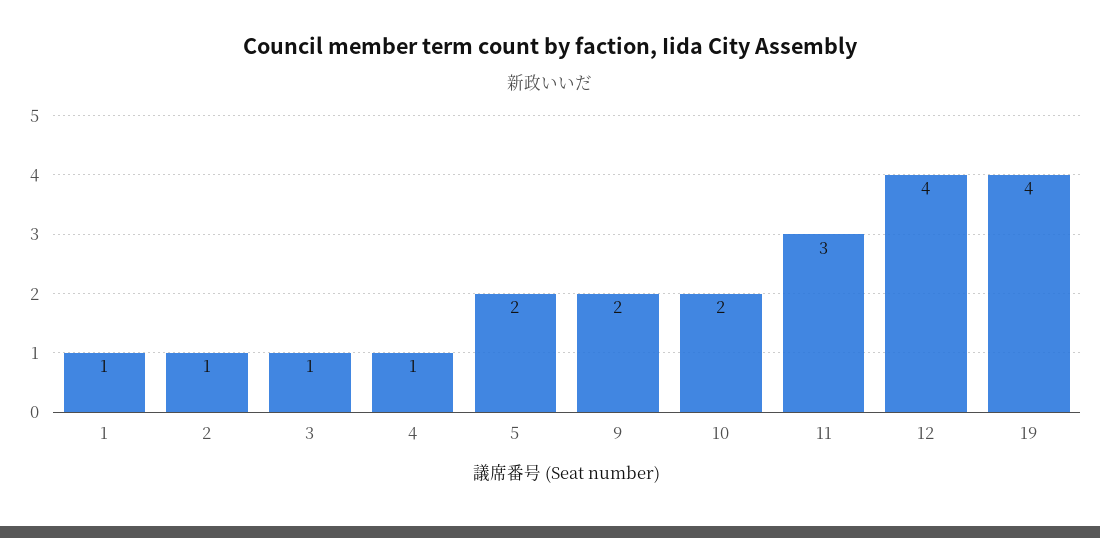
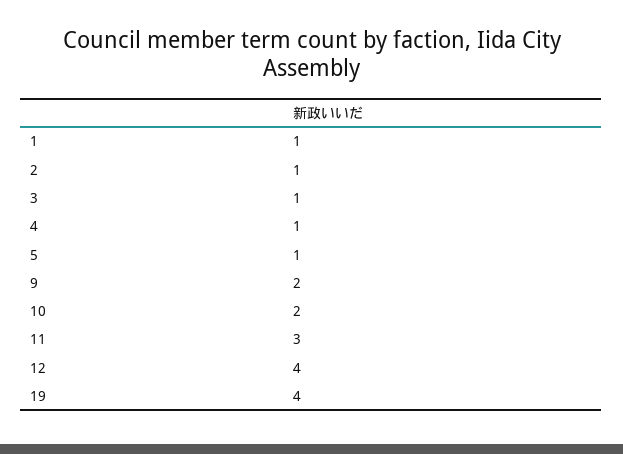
  {
    "1": 1,
    "2": 1,
    "3": 1,
    "4": 1,
-   "5": 2,
+   "5": 1,
    "9": 2,
    "10": 2,
    "11": 3,
    "12": 4,
    "19": 4
  }

